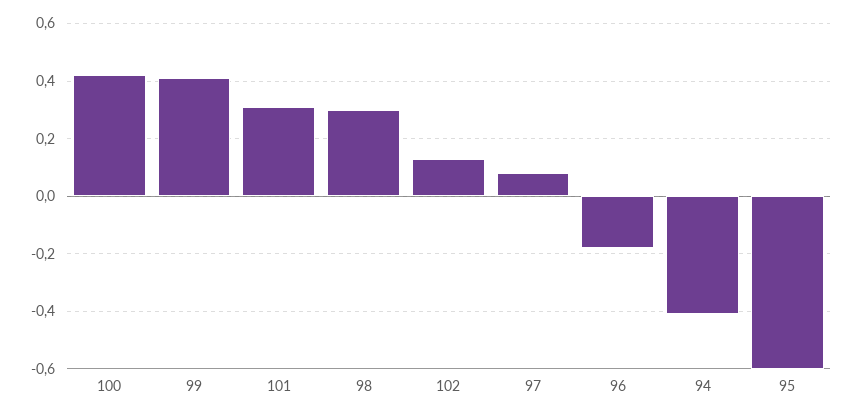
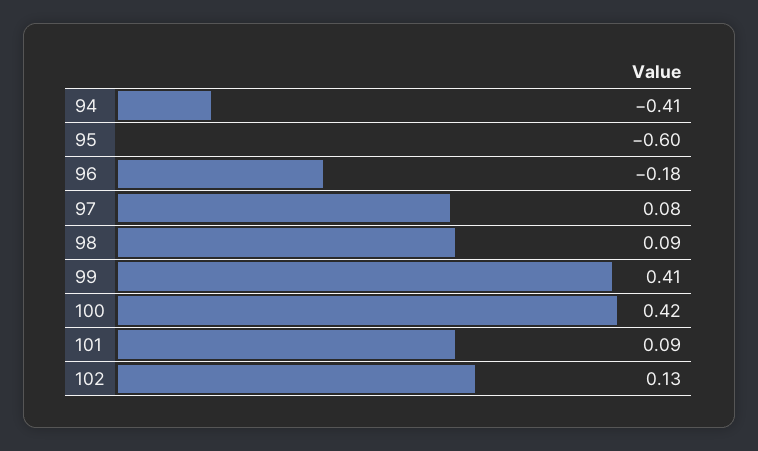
  {
    "100": 0.42,
    "99": 0.41,
-   "101": 0.3,
+   "101": 0.09,
-   "98": 0.3,
+   "98": 0.09,
    "102": 0.13,
    "97": 0.08,
    "96": -0.18,
    "94": -0.41,
    "95": -0.6
  }

